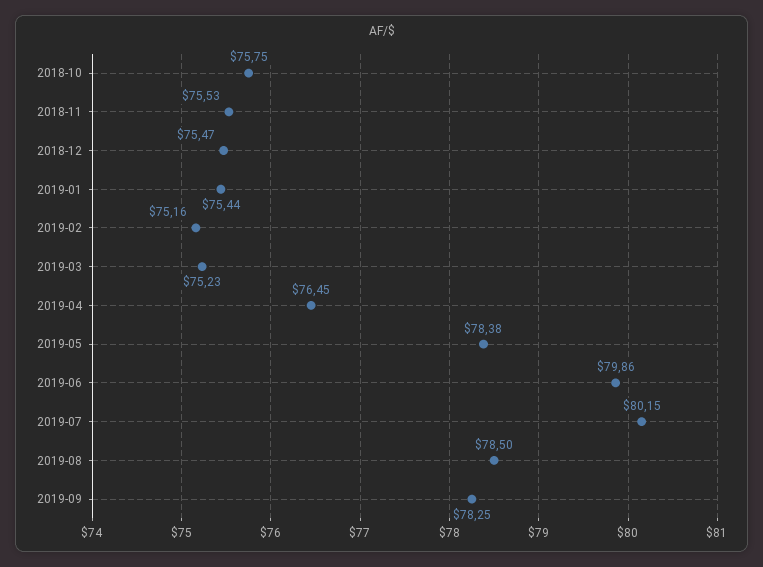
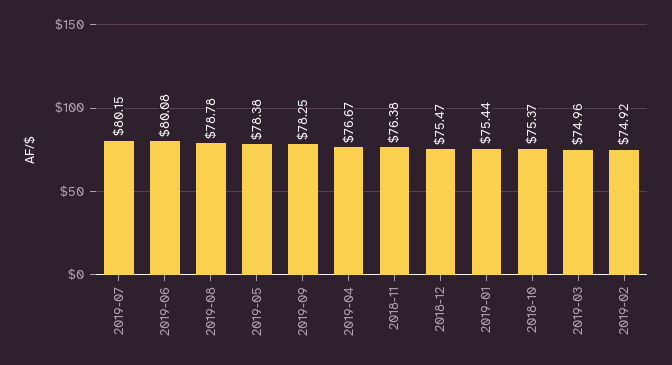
  {
-   "2018-10": 75.75,
+   "2018-10": 75.37,
-   "2018-11": 75.53,
+   "2018-11": 76.38,
    "2018-12": 75.47,
    "2019-01": 75.44,
-   "2019-02": 75.16,
+   "2019-02": 74.92,
-   "2019-03": 75.23,
+   "2019-03": 74.96,
-   "2019-04": 76.45,
+   "2019-04": 76.67,
    "2019-05": 78.38,
-   "2019-06": 79.86,
+   "2019-06": 80.08,
    "2019-07": 80.15,
-   "2019-08": 78.5,
+   "2019-08": 78.78,
    "2019-09": 78.25
  }

